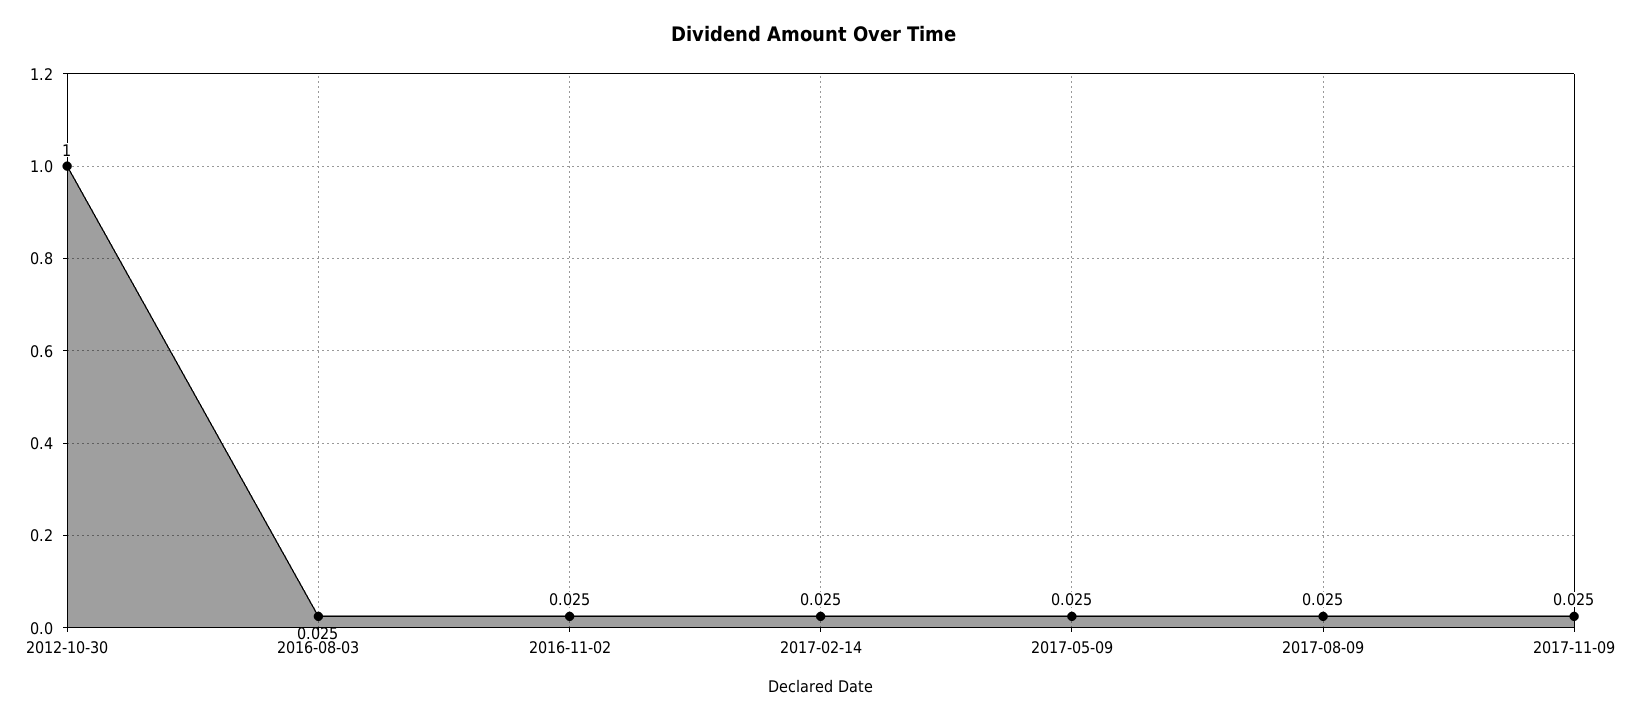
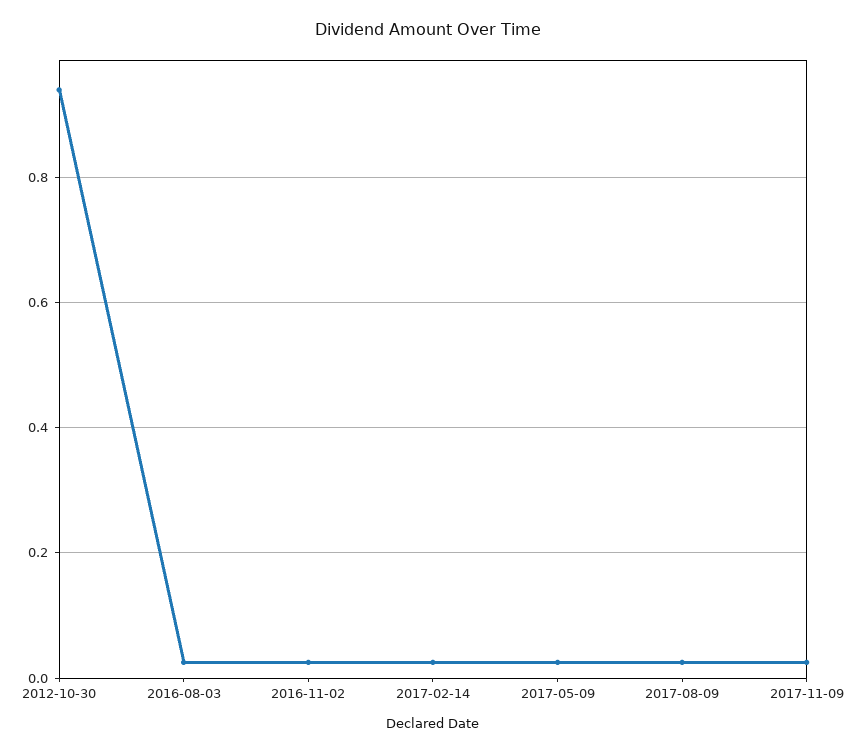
  {
-   "2012-10-30": 1,
+   "2012-10-30": 0.94,
    "2016-08-03": 0.025,
    "2016-11-02": 0.025,
    "2017-02-14": 0.025,
    "2017-05-09": 0.025,
    "2017-08-09": 0.025,
    "2017-11-09": 0.025
  }

